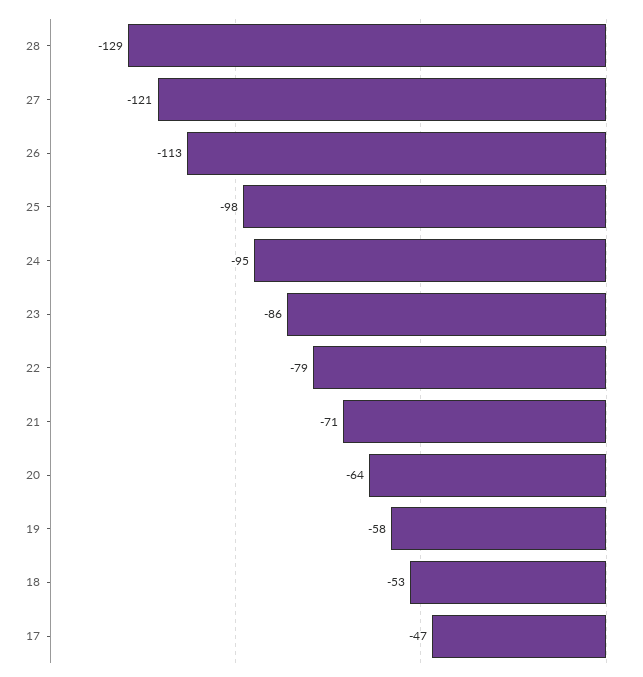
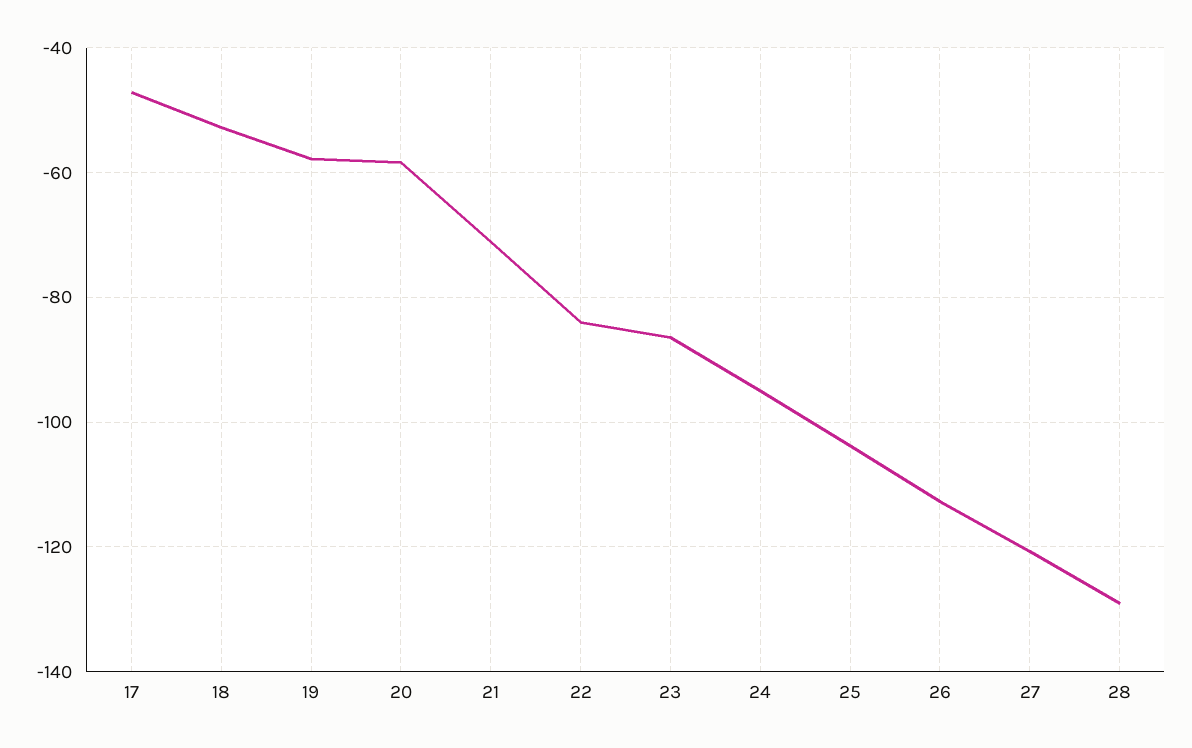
  {
    "28": -129,
    "27": -121,
    "26": -113,
-   "25": -98,
+   "25": -104,
    "24": -95,
    "23": -86,
-   "22": -79,
+   "22": -84,
    "21": -71,
-   "20": -64,
+   "20": -58,
    "19": -58,
    "18": -53,
    "17": -47
  }

